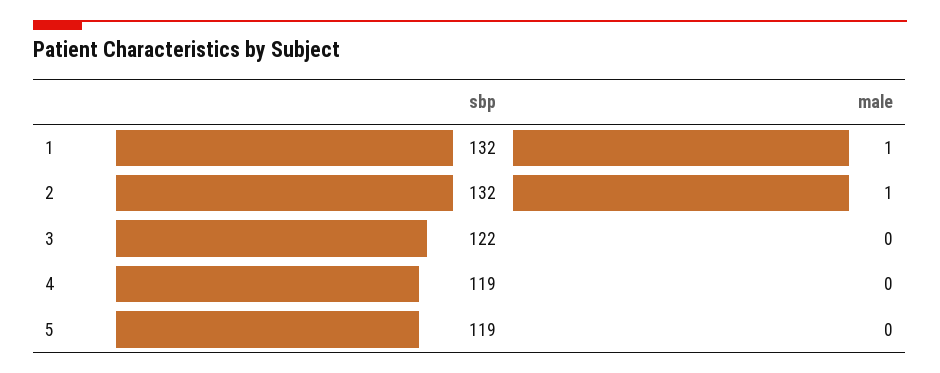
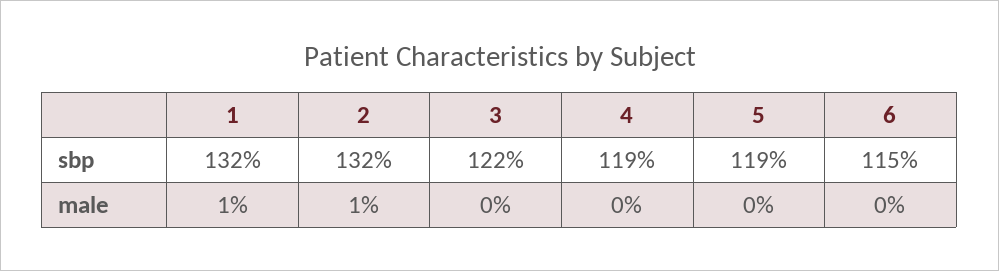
  {
    "sbp": {
      "1": 132,
      "2": 132,
      "3": 122,
      "4": 119,
-     "5": 119
+     "5": 119,
+     "6": 115
    },
    "male": {
      "1": 1,
      "2": 1,
      "3": 0,
      "4": 0,
-     "5": 0
+     "5": 0,
+     "6": 0
    }
  }

